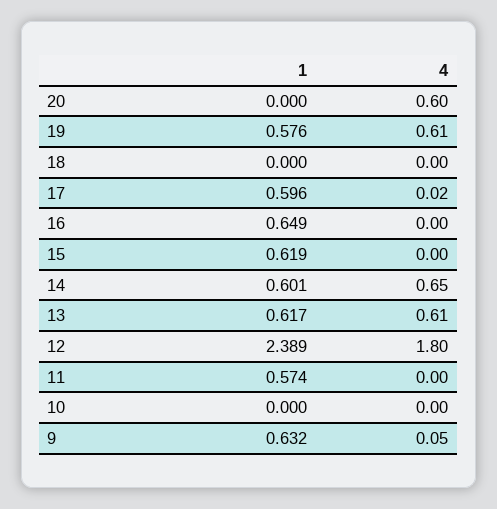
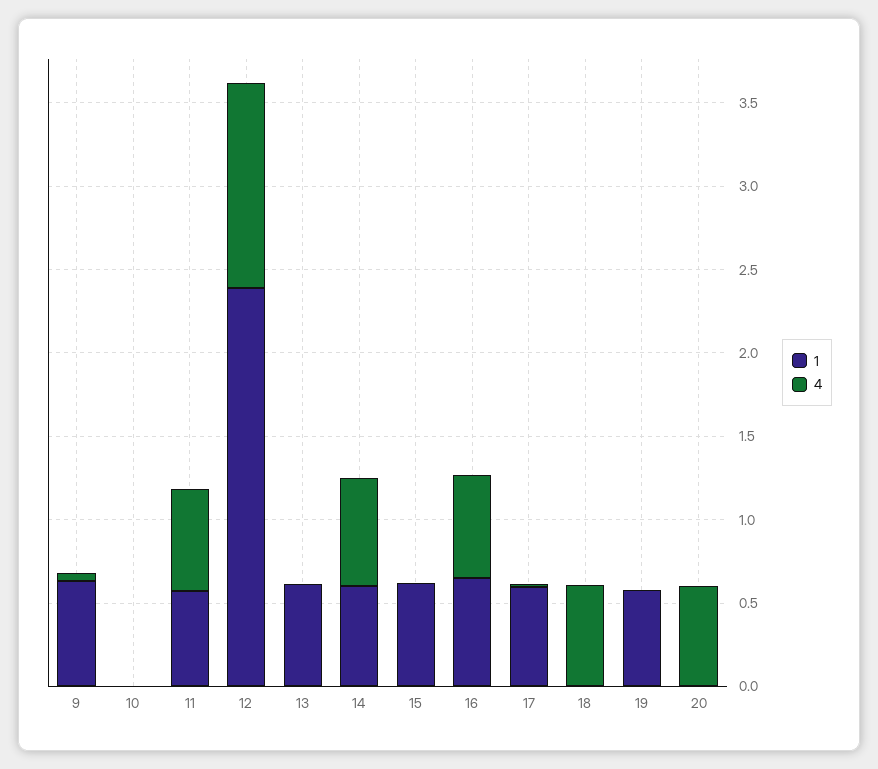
  {
    "1": {
      "20": 0,
      "19": 0.576,
      "18": 0,
      "17": 0.596,
      "16": 0.649,
      "15": 0.619,
      "14": 0.601,
      "13": 0.617,
      "12": 2.389,
      "11": 0.574,
      "10": 0,
      "9": 0.632
    },
    "4": {
      "20": 0.6,
-     "19": 0.61,
+     "19": 0,
-     "18": 0,
+     "18": 0.6,
      "17": 0.02,
-     "16": 0,
+     "16": 0.6,
      "15": 0,
      "14": 0.65,
-     "13": 0.61,
+     "13": 0,
-     "12": 1.8,
+     "12": 1.2,
-     "11": 0,
+     "11": 0.6,
      "10": 0,
      "9": 0.05
    }
  }

